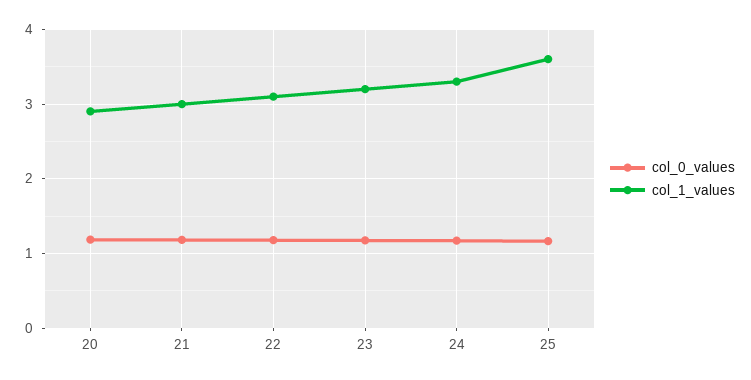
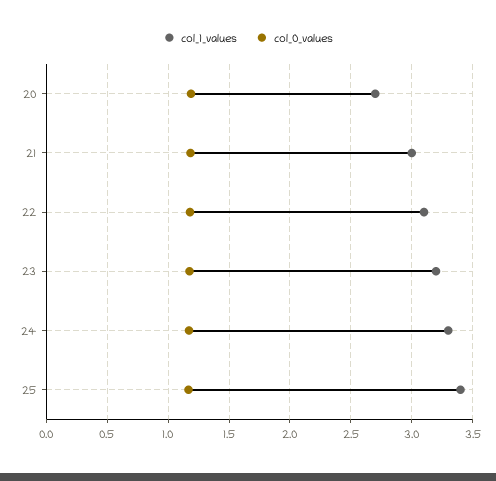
  {
    "col_0_values": {
      "20": 1.2,
      "21": 1.2,
      "22": 1.2,
      "23": 1.2,
      "24": 1.15,
      "25": 1.15
    },
    "col_1_values": {
-     "20": 2.9,
+     "20": 2.7,
      "21": 3,
      "22": 3.1,
      "23": 3.2,
      "24": 3.3,
-     "25": 3.6
+     "25": 3.4
    }
  }

